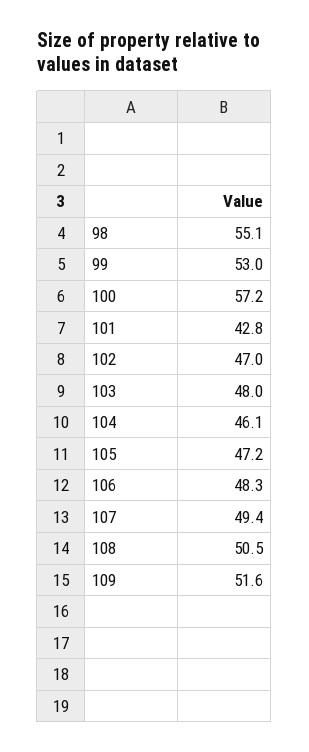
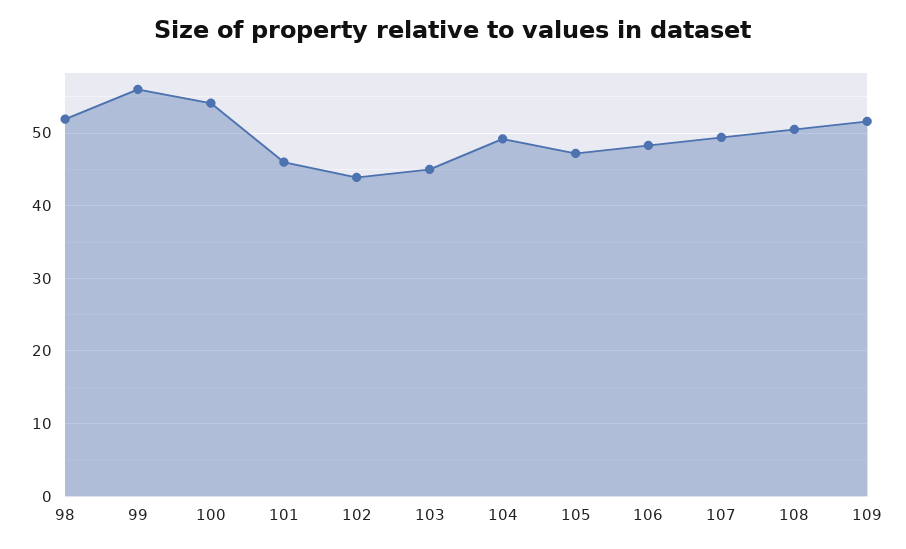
  {
-   "98": 55.1,
+   "98": 52,
-   "99": 53,
+   "99": 56,
-   "100": 57.2,
+   "100": 54,
-   "101": 42.8,
+   "101": 46,
-   "102": 47,
+   "102": 44,
-   "103": 48,
+   "103": 45,
-   "104": 46.1,
+   "104": 49,
    "105": 47.2,
    "106": 48.3,
    "107": 49.4,
    "108": 50.5,
    "109": 51.6
  }

